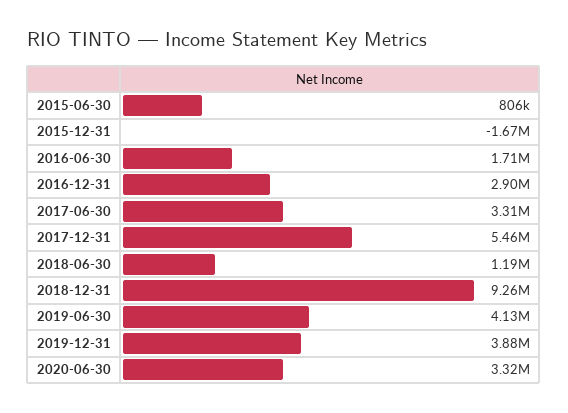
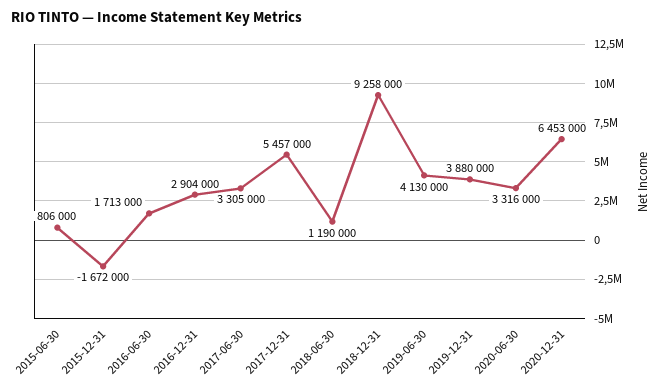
  {
    "2015-06-30": 806000,
    "2015-12-31": -1672000,
    "2016-06-30": 1713000,
    "2016-12-31": 2904000,
    "2017-06-30": 3305000,
    "2017-12-31": 5457000,
    "2018-06-30": 1190000,
    "2018-12-31": 9258000,
    "2019-06-30": 4130000,
    "2019-12-31": 3880000,
-   "2020-06-30": 3316000
+   "2020-06-30": 3316000,
+   "2020-12-31": 6453000
  }

